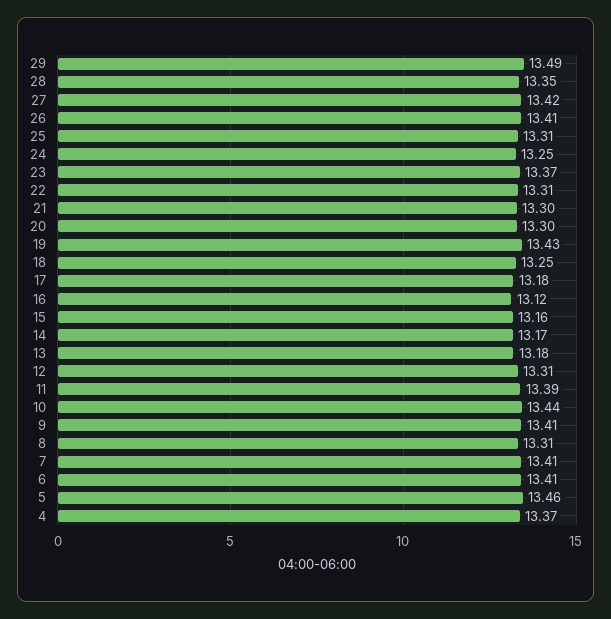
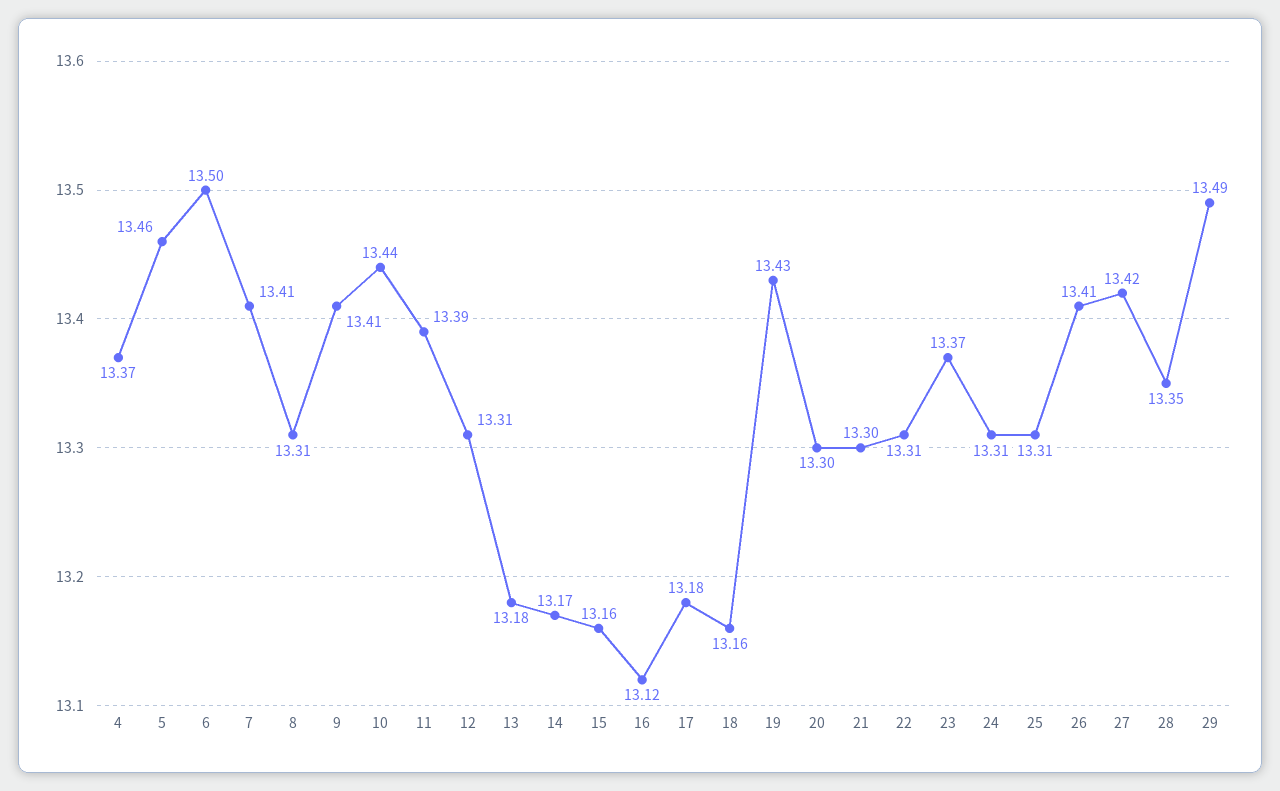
  {
    "29": 13.49,
    "28": 13.35,
    "27": 13.42,
    "26": 13.41,
    "25": 13.31,
-   "24": 13.25,
+   "24": 13.31,
    "23": 13.37,
    "22": 13.31,
    "21": 13.3,
    "20": 13.3,
    "19": 13.43,
-   "18": 13.25,
+   "18": 13.16,
    "17": 13.18,
    "16": 13.12,
    "15": 13.16,
    "14": 13.17,
    "13": 13.18,
    "12": 13.31,
    "11": 13.39,
    "10": 13.44,
    "9": 13.41,
    "8": 13.31,
    "7": 13.41,
-   "6": 13.41,
+   "6": 13.5,
    "5": 13.46,
    "4": 13.37
  }

